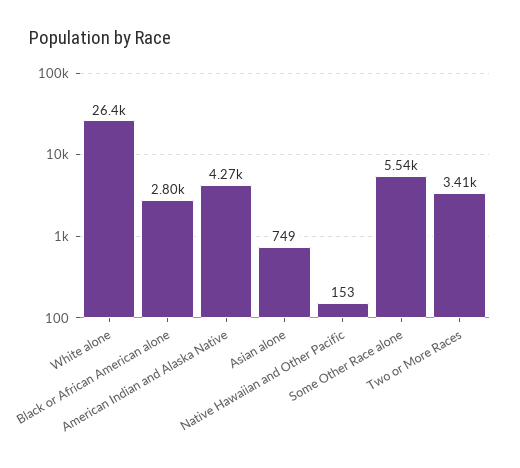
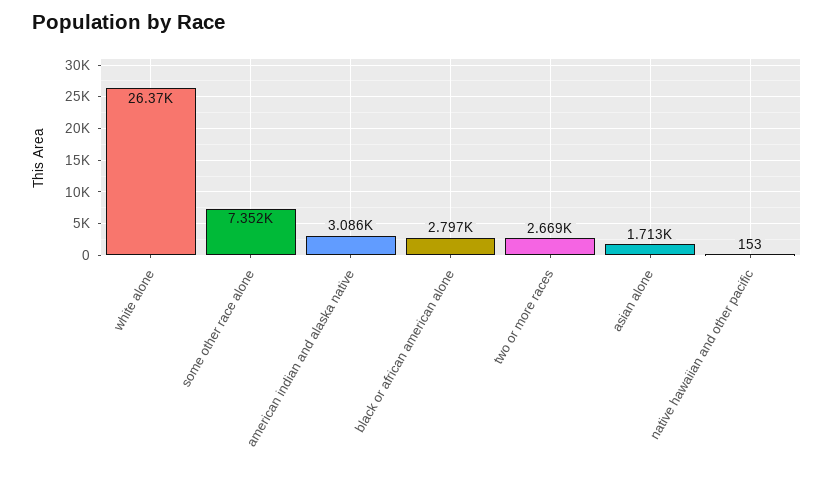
  {
    "White alone": 26370,
    "Black or African American alone": 2797,
-   "American Indian and Alaska Native": 4270,
+   "American Indian and Alaska Native": 3086,
-   "Asian alone": 749,
+   "Asian alone": 1713,
    "Native Hawaiian and Other Pacific": 153,
-   "Some Other Race alone": 5540,
+   "Some Other Race alone": 7352,
-   "Two or More Races": 3410
+   "Two or More Races": 2669
  }

